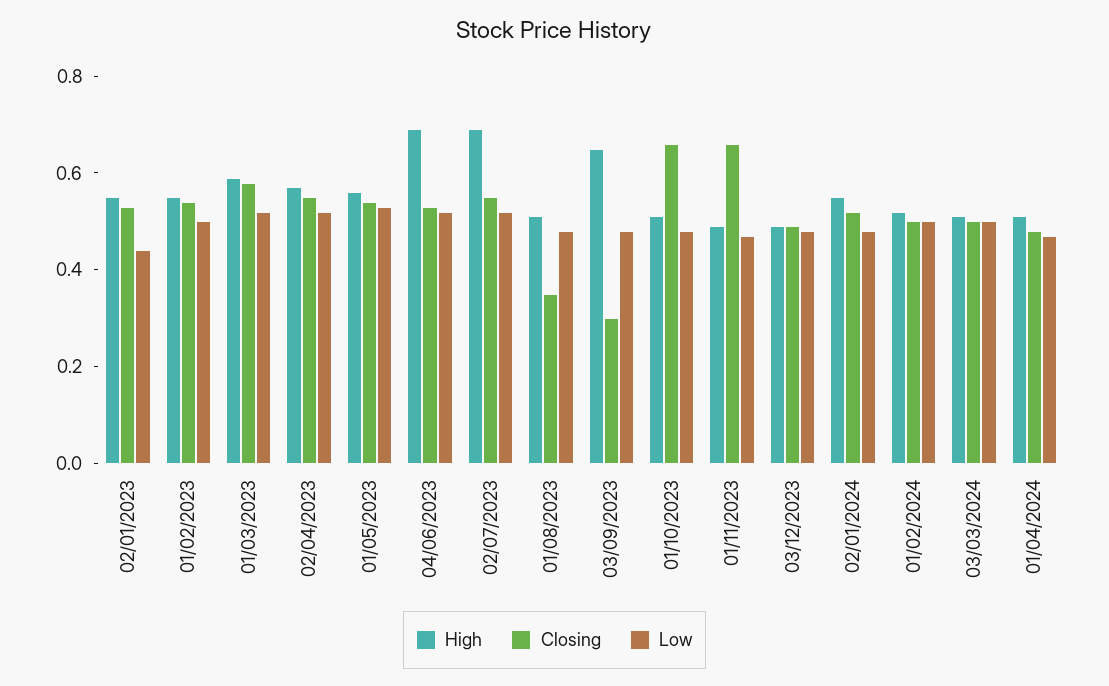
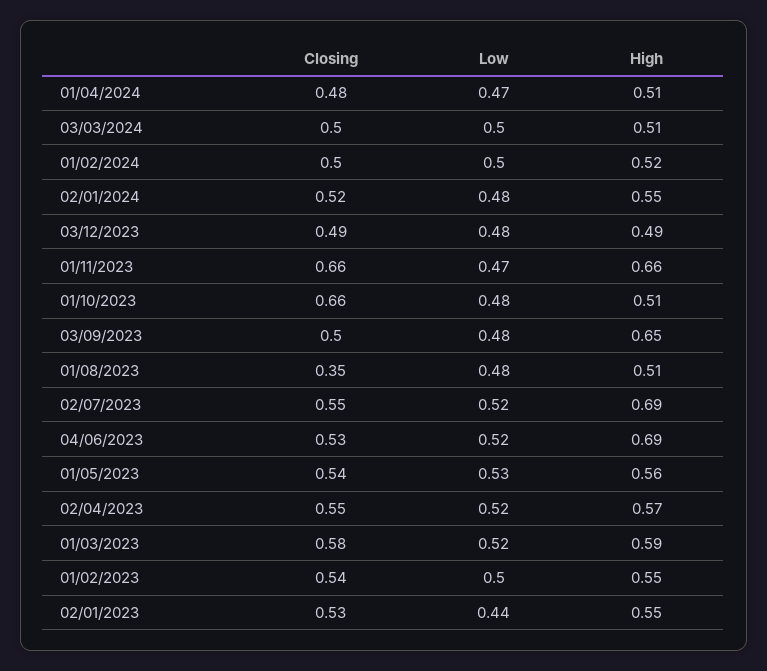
  {
    "High": {
      "02/01/2023": 0.55,
      "01/02/2023": 0.55,
      "01/03/2023": 0.59,
      "02/04/2023": 0.57,
      "01/05/2023": 0.56,
      "04/06/2023": 0.69,
      "02/07/2023": 0.69,
      "01/08/2023": 0.51,
      "03/09/2023": 0.65,
      "01/10/2023": 0.51,
-     "01/11/2023": 0.5,
+     "01/11/2023": 0.66,
      "03/12/2023": 0.49,
      "02/01/2024": 0.55,
      "01/02/2024": 0.52,
      "03/03/2024": 0.51,
      "01/04/2024": 0.51
    },
    "Closing": {
      "02/01/2023": 0.53,
      "01/02/2023": 0.54,
      "01/03/2023": 0.58,
      "02/04/2023": 0.55,
      "01/05/2023": 0.54,
      "04/06/2023": 0.53,
      "02/07/2023": 0.55,
      "01/08/2023": 0.35,
-     "03/09/2023": 0.3,
+     "03/09/2023": 0.5,
      "01/10/2023": 0.66,
      "01/11/2023": 0.66,
      "03/12/2023": 0.49,
      "02/01/2024": 0.52,
      "01/02/2024": 0.5,
      "03/03/2024": 0.5,
      "01/04/2024": 0.48
    },
    "Low": {
      "02/01/2023": 0.44,
      "01/02/2023": 0.5,
      "01/03/2023": 0.52,
      "02/04/2023": 0.52,
      "01/05/2023": 0.53,
      "04/06/2023": 0.52,
      "02/07/2023": 0.52,
      "01/08/2023": 0.48,
      "03/09/2023": 0.48,
      "01/10/2023": 0.48,
      "01/11/2023": 0.47,
      "03/12/2023": 0.48,
      "02/01/2024": 0.48,
      "01/02/2024": 0.5,
      "03/03/2024": 0.5,
      "01/04/2024": 0.47
    }
  }

